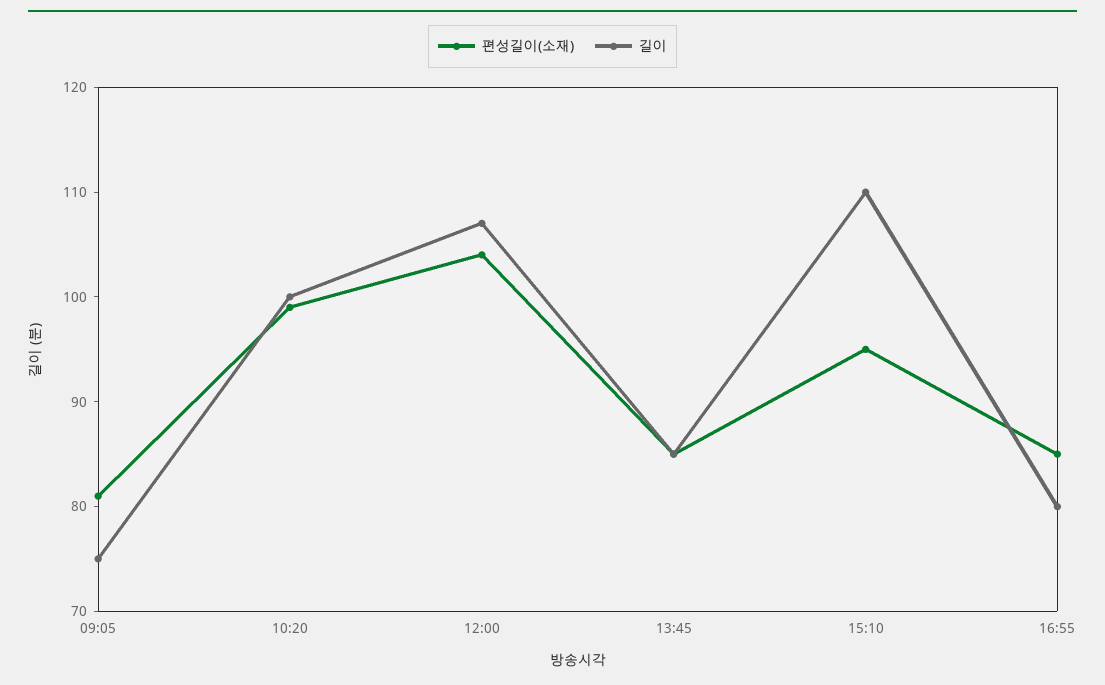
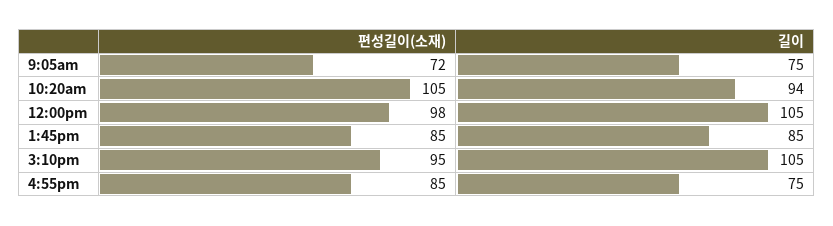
  {
    "편성길이(소재)": {
-     "09:05": 81,
+     "09:05": 72,
-     "10:20": 99,
+     "10:20": 105,
-     "12:00": 104,
+     "12:00": 98,
      "13:45": 85,
      "15:10": 95,
      "16:55": 85
    },
    "길이": {
      "09:05": 75,
-     "10:20": 100,
+     "10:20": 94,
-     "12:00": 107,
+     "12:00": 105,
      "13:45": 85,
-     "15:10": 110,
+     "15:10": 105,
-     "16:55": 80
+     "16:55": 75
    }
  }

